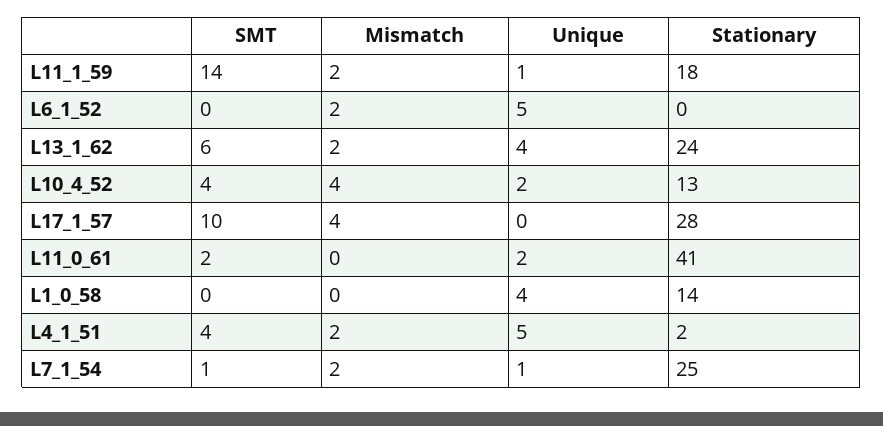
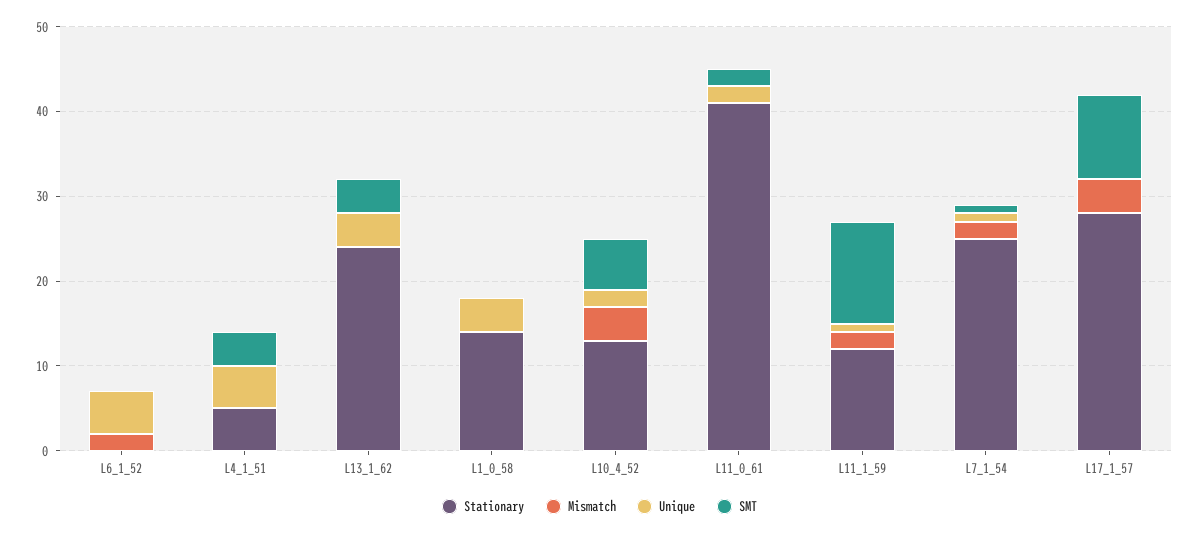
  {
    "SMT": {
-     "L11_1_59": 14,
+     "L11_1_59": 12,
      "L6_1_52": 0,
-     "L13_1_62": 6,
+     "L13_1_62": 4,
-     "L10_4_52": 4,
+     "L10_4_52": 6,
      "L17_1_57": 10,
      "L11_0_61": 2,
      "L1_0_58": 0,
      "L4_1_51": 4,
      "L7_1_54": 1
    },
    "Mismatch": {
      "L11_1_59": 2,
      "L6_1_52": 2,
-     "L13_1_62": 2,
+     "L13_1_62": 0,
      "L10_4_52": 4,
      "L17_1_57": 4,
      "L11_0_61": 0,
      "L1_0_58": 0,
-     "L4_1_51": 2,
+     "L4_1_51": 0,
      "L7_1_54": 2
    },
    "Unique": {
      "L11_1_59": 1,
      "L6_1_52": 5,
      "L13_1_62": 4,
      "L10_4_52": 2,
      "L17_1_57": 0,
      "L11_0_61": 2,
      "L1_0_58": 4,
      "L4_1_51": 5,
      "L7_1_54": 1
    },
    "Stationary": {
-     "L11_1_59": 18,
+     "L11_1_59": 12,
      "L6_1_52": 0,
      "L13_1_62": 24,
      "L10_4_52": 13,
      "L17_1_57": 28,
      "L11_0_61": 41,
      "L1_0_58": 14,
-     "L4_1_51": 2,
+     "L4_1_51": 5,
      "L7_1_54": 25
    }
  }

